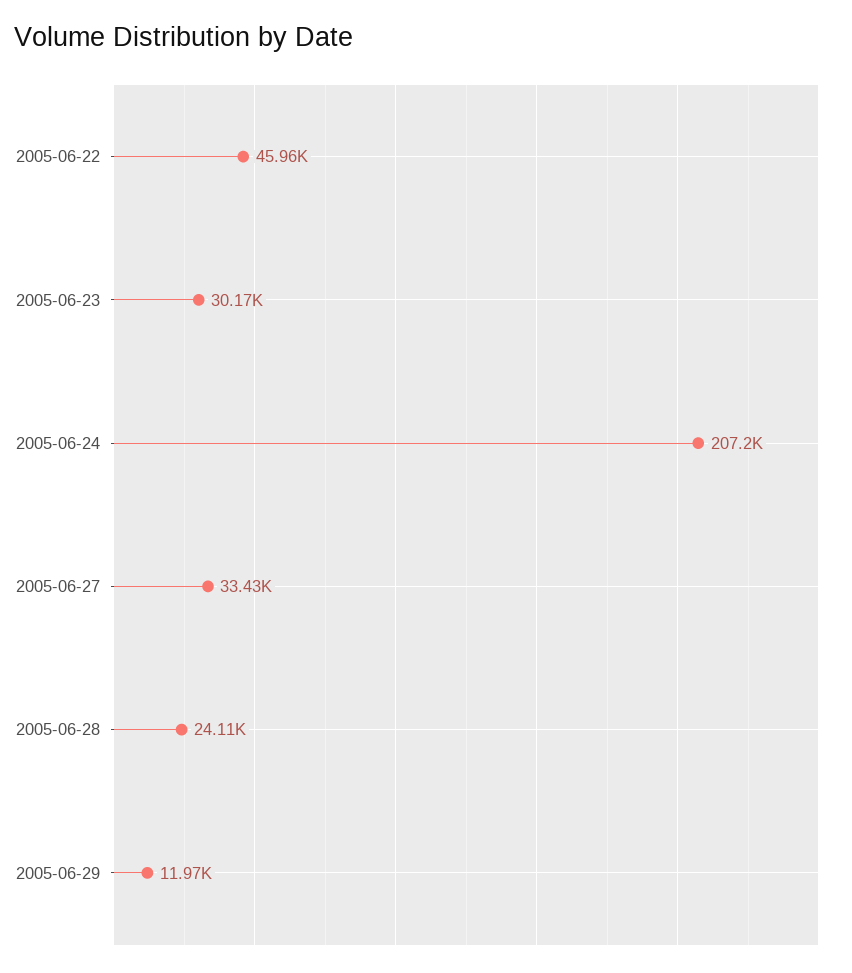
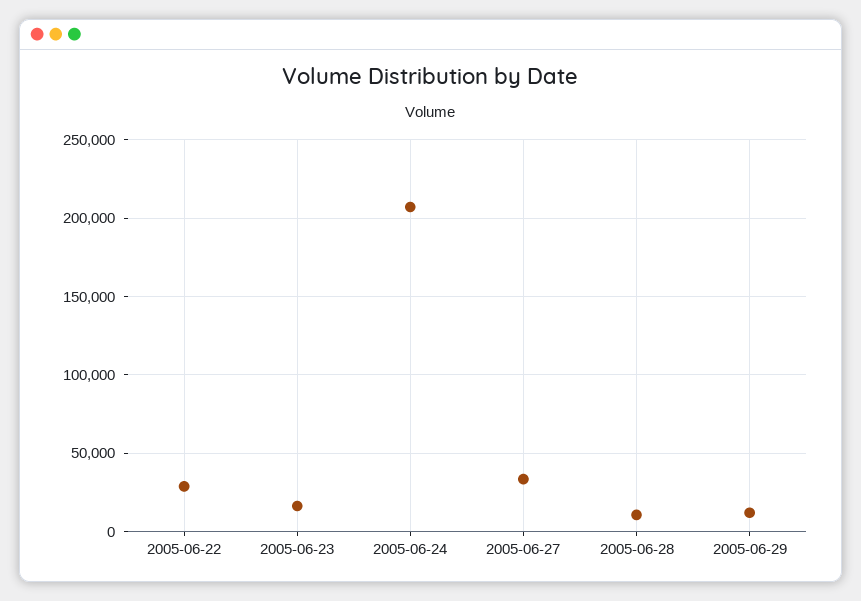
  {
-   "2005-06-22": 45960,
+   "2005-06-22": 30000,
-   "2005-06-23": 30170,
+   "2005-06-23": 15000,
    "2005-06-24": 207200,
    "2005-06-27": 33430,
-   "2005-06-28": 24110,
+   "2005-06-28": 10000,
    "2005-06-29": 11970
  }

